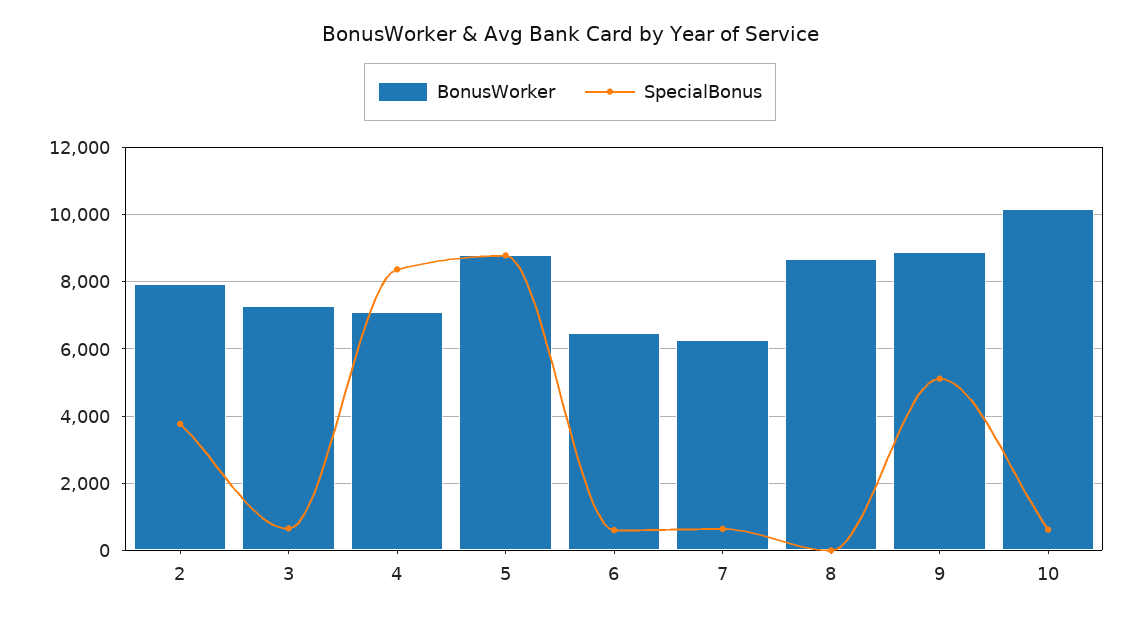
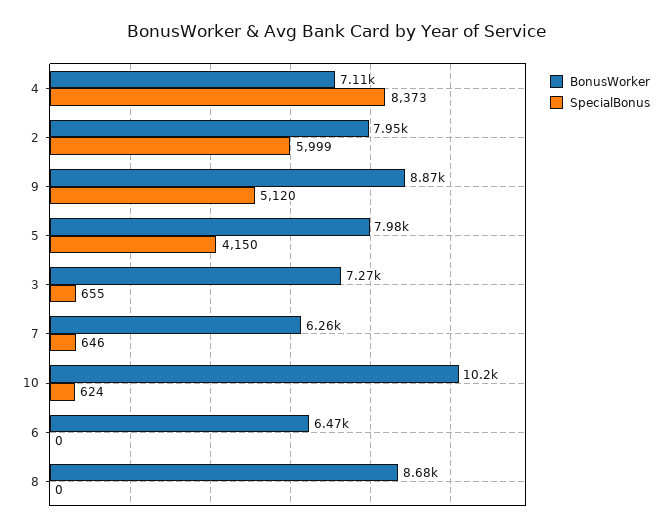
  {
    "BonusWorker": {
      "2": 7950,
      "3": 7270,
      "4": 7110,
-     "5": 8800,
+     "5": 7980,
      "6": 6470,
      "7": 6260,
      "8": 8680,
      "9": 8870,
      "10": 10200
    },
    "SpecialBonus": {
-     "2": 3800,
+     "2": 5999,
      "3": 655,
      "4": 8373,
-     "5": 8800,
+     "5": 4150,
-     "6": 600,
+     "6": 0,
      "7": 646,
      "8": 0,
      "9": 5120,
      "10": 624
    }
  }

